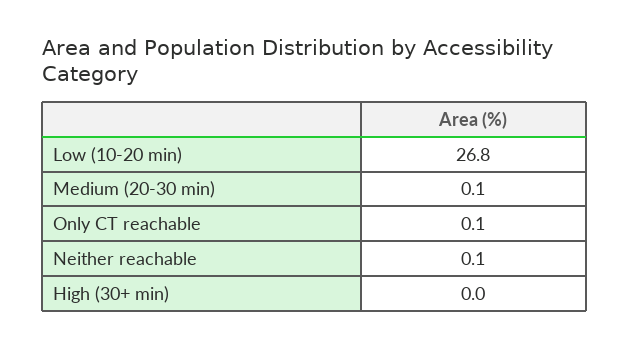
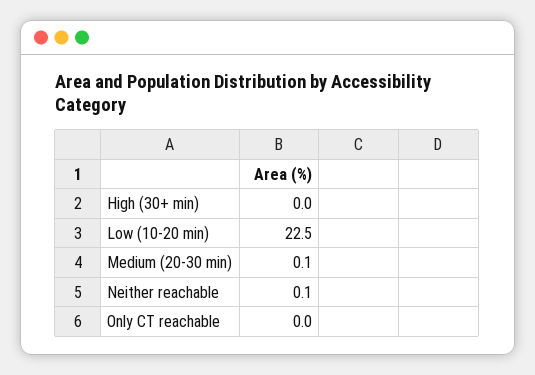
  {
-   "Low (10-20 min)": 26.8,
+   "Low (10-20 min)": 22.5,
    "Medium (20-30 min)": 0.1,
-   "Only CT reachable": 0.1,
+   "Only CT reachable": 0,
    "Neither reachable": 0.1,
    "High (30+ min)": 0
  }

